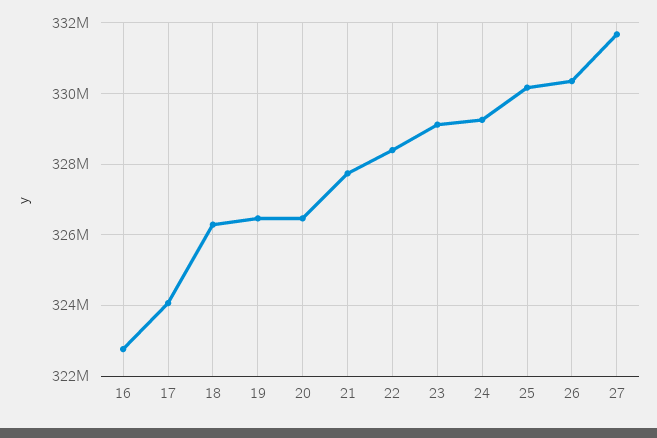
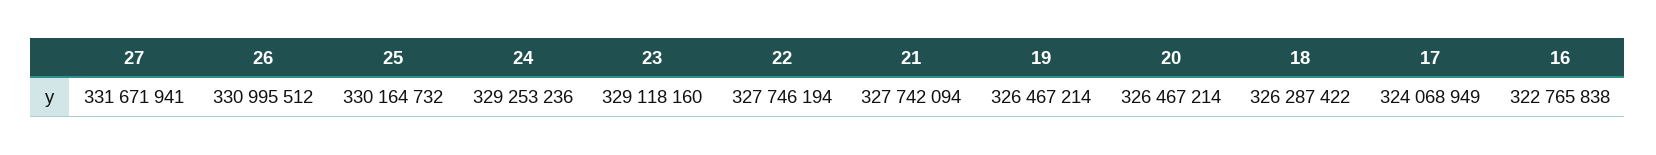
  {
    "16": 322765838,
    "17": 324068949,
    "18": 326287422,
    "19": 326467214,
    "20": 326467214,
    "21": 327742094,
-   "22": 328400000,
+   "22": 327746194,
    "23": 329118160,
    "24": 329253236,
    "25": 330164732,
-   "26": 330400000,
+   "26": 330995512,
    "27": 331671941
  }

